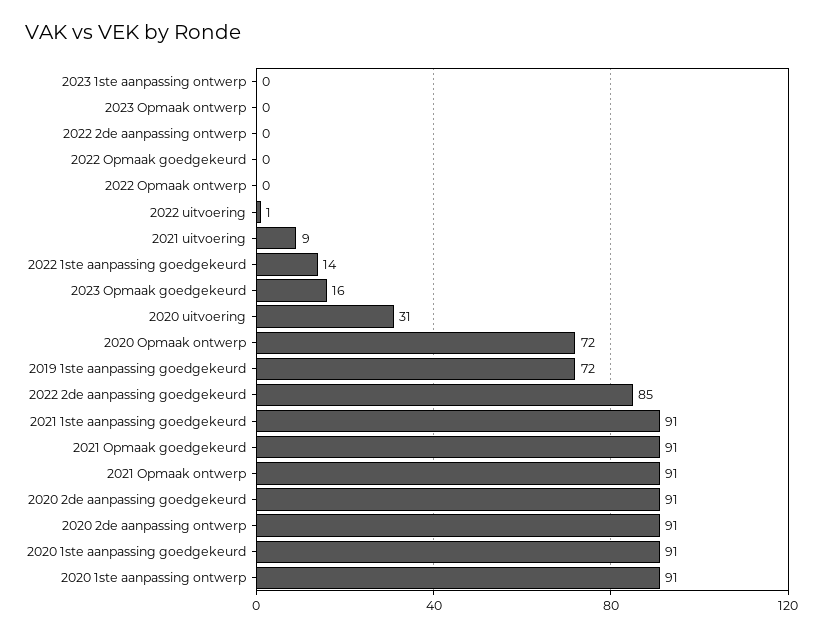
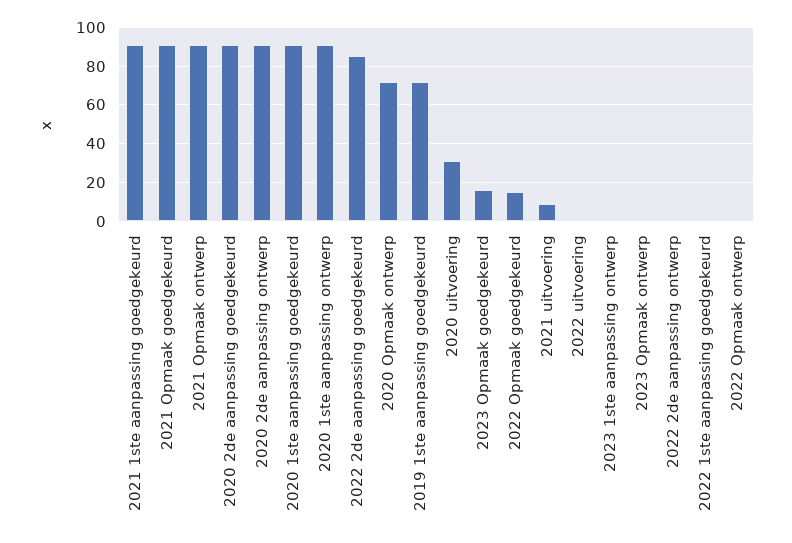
  {
    "2023 1ste aanpassing ontwerp": 0,
    "2023 Opmaak ontwerp": 0,
    "2022 2de aanpassing ontwerp": 0,
-   "2022 Opmaak goedgekeurd": 0,
+   "2022 Opmaak goedgekeurd": 15,
    "2022 Opmaak ontwerp": 0,
    "2022 uitvoering": 1,
    "2021 uitvoering": 9,
-   "2022 1ste aanpassing goedgekeurd": 14,
+   "2022 1ste aanpassing goedgekeurd": 0,
    "2023 Opmaak goedgekeurd": 16,
    "2020 uitvoering": 31,
    "2020 Opmaak ontwerp": 72,
    "2019 1ste aanpassing goedgekeurd": 72,
    "2022 2de aanpassing goedgekeurd": 85,
    "2021 1ste aanpassing goedgekeurd": 91,
    "2021 Opmaak goedgekeurd": 91,
    "2021 Opmaak ontwerp": 91,
    "2020 2de aanpassing goedgekeurd": 91,
    "2020 2de aanpassing ontwerp": 91,
    "2020 1ste aanpassing goedgekeurd": 91,
    "2020 1ste aanpassing ontwerp": 91
  }

